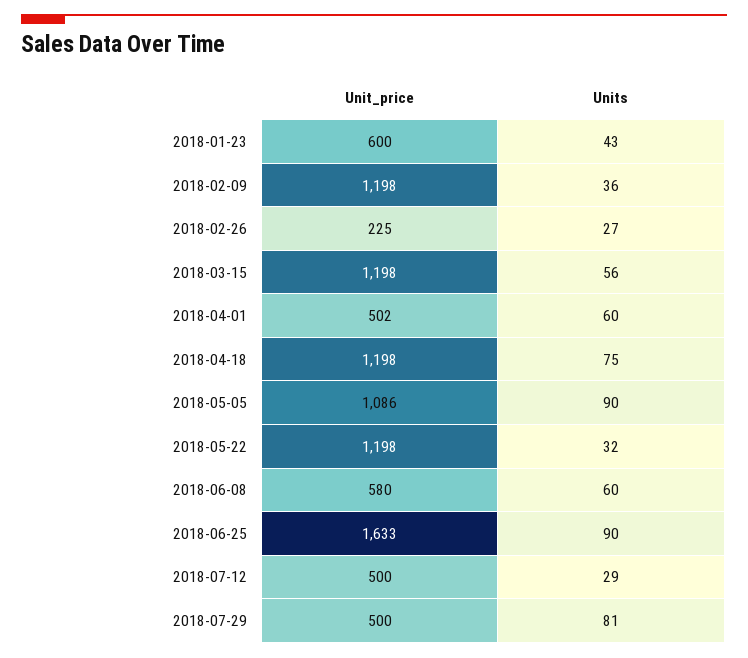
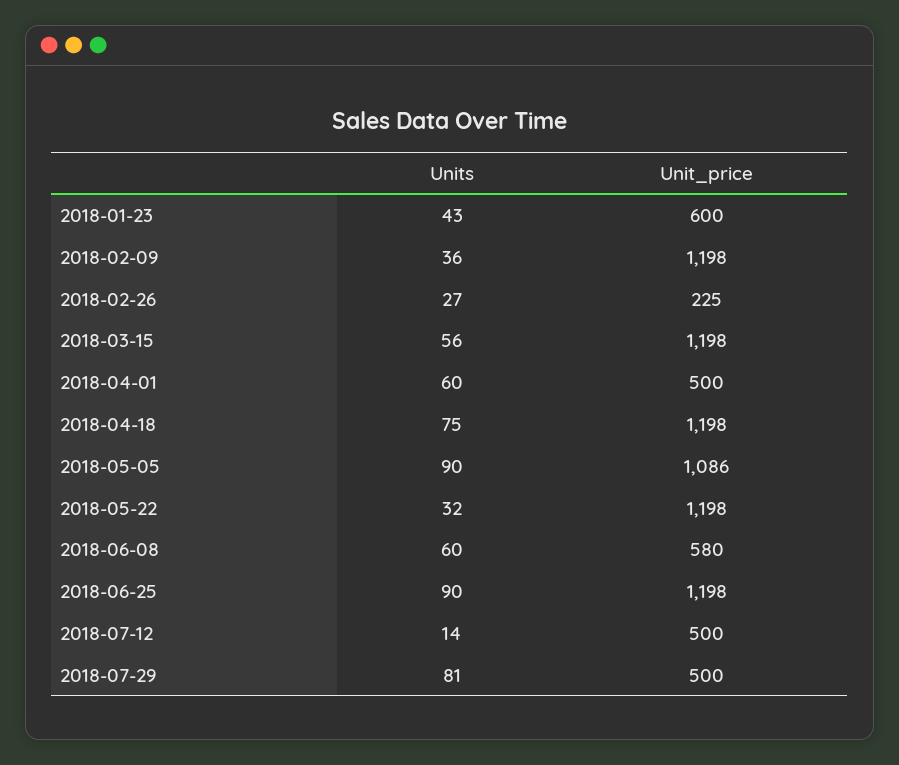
  {
    "Unit_price": {
      "2018-01-23": 600,
      "2018-02-09": 1198,
      "2018-02-26": 225,
      "2018-03-15": 1198,
-     "2018-04-01": 502,
+     "2018-04-01": 500,
      "2018-04-18": 1198,
      "2018-05-05": 1086,
      "2018-05-22": 1198,
      "2018-06-08": 580,
-     "2018-06-25": 1633,
+     "2018-06-25": 1198,
      "2018-07-12": 500,
      "2018-07-29": 500
    },
    "Units": {
      "2018-01-23": 43,
      "2018-02-09": 36,
      "2018-02-26": 27,
      "2018-03-15": 56,
      "2018-04-01": 60,
      "2018-04-18": 75,
      "2018-05-05": 90,
      "2018-05-22": 32,
      "2018-06-08": 60,
      "2018-06-25": 90,
-     "2018-07-12": 29,
+     "2018-07-12": 14,
      "2018-07-29": 81
    }
  }

